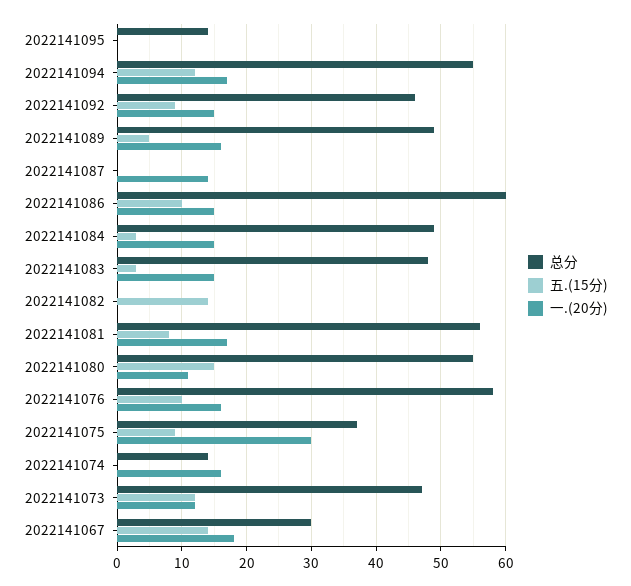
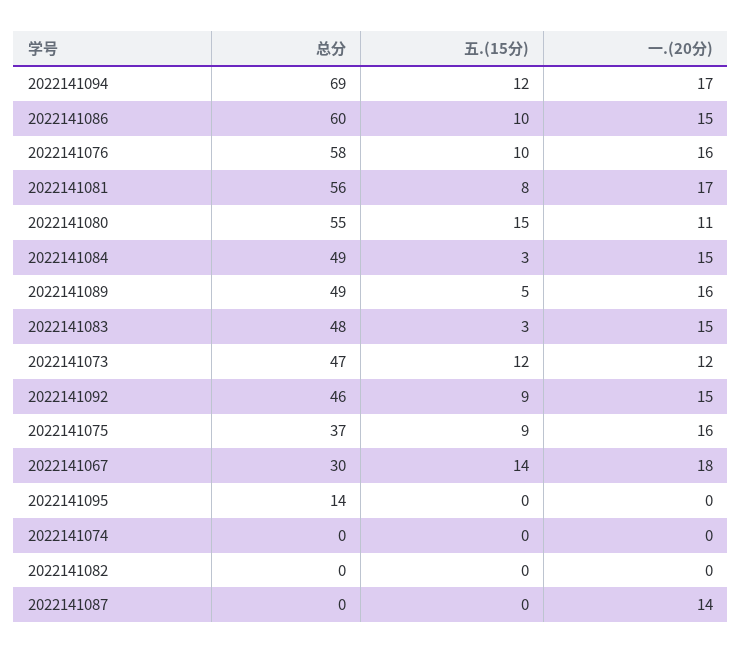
  {
    "总分": {
      "2022141095": 14,
-     "2022141094": 55,
+     "2022141094": 69,
      "2022141092": 46,
      "2022141089": 49,
      "2022141087": 0,
      "2022141086": 60,
      "2022141084": 49,
      "2022141083": 48,
      "2022141082": 0,
      "2022141081": 56,
      "2022141080": 55,
      "2022141076": 58,
      "2022141075": 37,
-     "2022141074": 14,
+     "2022141074": 0,
      "2022141073": 47,
      "2022141067": 30
    },
    "五.(15分)": {
      "2022141095": 0,
      "2022141094": 12,
      "2022141092": 9,
      "2022141089": 5,
      "2022141087": 0,
      "2022141086": 10,
      "2022141084": 3,
      "2022141083": 3,
-     "2022141082": 14,
+     "2022141082": 0,
      "2022141081": 8,
      "2022141080": 15,
      "2022141076": 10,
      "2022141075": 9,
      "2022141074": 0,
      "2022141073": 12,
      "2022141067": 14
    },
    "一.(20分)": {
      "2022141095": 0,
      "2022141094": 17,
      "2022141092": 15,
      "2022141089": 16,
      "2022141087": 14,
      "2022141086": 15,
      "2022141084": 15,
      "2022141083": 15,
      "2022141082": 0,
      "2022141081": 17,
      "2022141080": 11,
      "2022141076": 16,
-     "2022141075": 30,
+     "2022141075": 16,
-     "2022141074": 16,
+     "2022141074": 0,
      "2022141073": 12,
      "2022141067": 18
    }
  }

